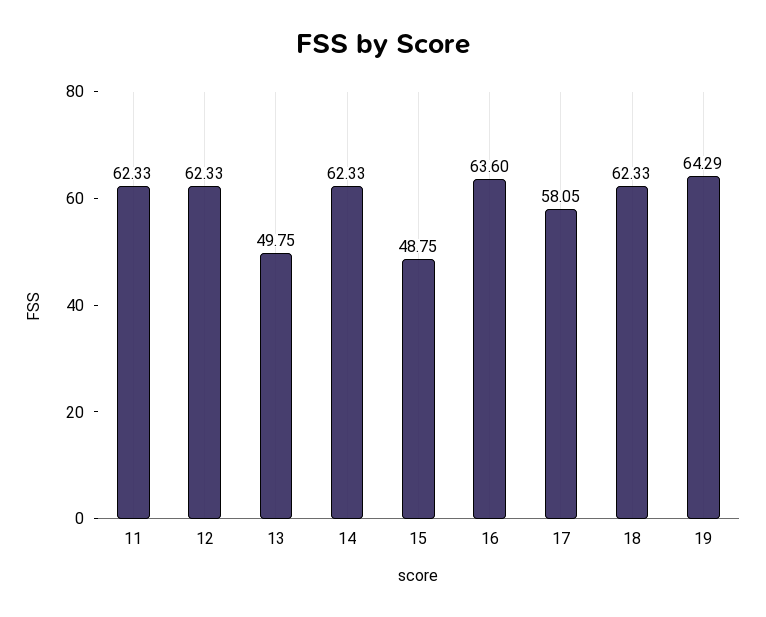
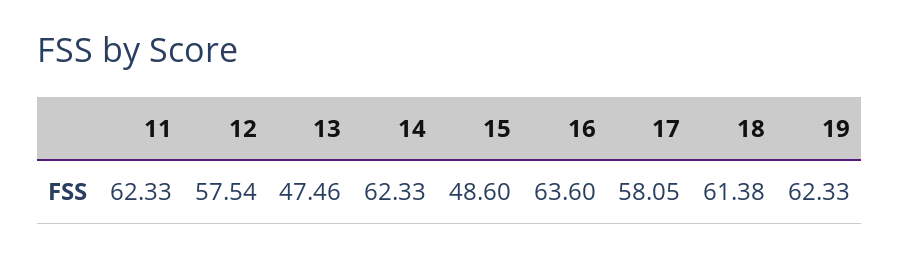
  {
    "11": 62.33,
-   "12": 62.33,
+   "12": 57.54,
-   "13": 49.75,
+   "13": 47.46,
    "14": 62.33,
-   "15": 48.75,
+   "15": 48.6,
    "16": 63.6,
    "17": 58.05,
-   "18": 62.33,
+   "18": 61.38,
-   "19": 64.29
+   "19": 62.33
  }

